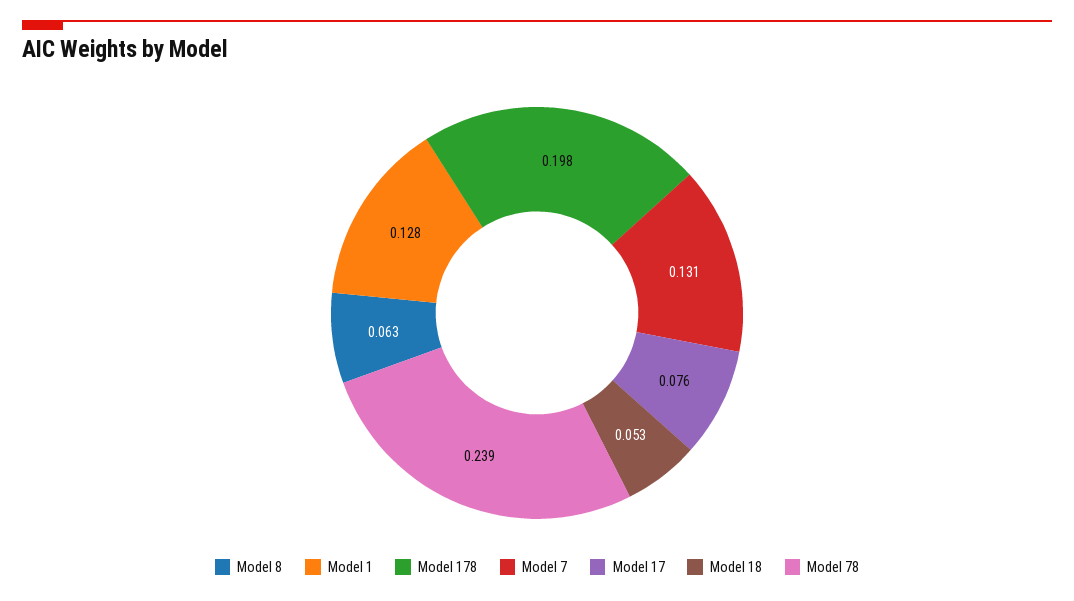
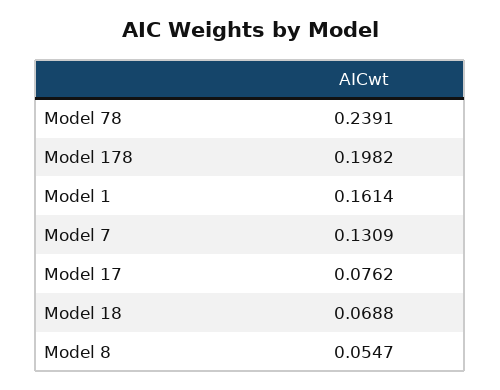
  {
-   "Model 8": 0.063,
+   "Model 8": 0.0547,
-   "Model 1": 0.128,
+   "Model 1": 0.1614,
    "Model 178": 0.1982,
    "Model 7": 0.1309,
    "Model 17": 0.0762,
-   "Model 18": 0.053,
+   "Model 18": 0.0688,
    "Model 78": 0.2391
  }

